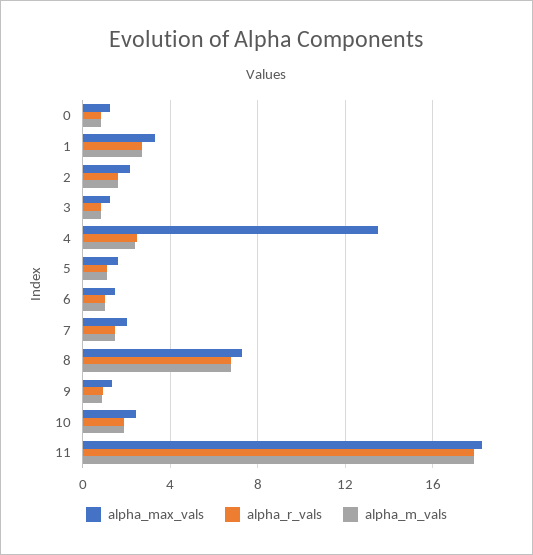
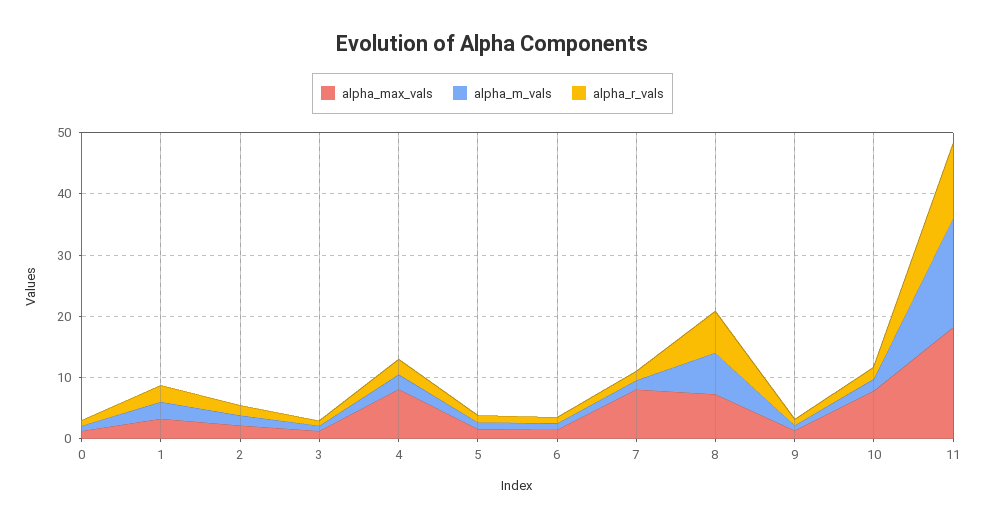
  {
    "alpha_max_vals": {
      "0": 1.5,
      "1": 3.5,
      "2": 2,
      "3": 1.5,
-     "4": 13.5,
+     "4": 8,
      "5": 1.5,
      "6": 1.5,
-     "7": 2,
+     "7": 8,
      "8": 7.5,
      "9": 1.5,
-     "10": 2.5,
+     "10": 8,
      "11": 18
    },
    "alpha_r_vals": {
      "0": 1,
      "1": 2.5,
      "2": 1.5,
      "3": 1,
      "4": 2.5,
      "5": 1,
      "6": 1,
      "7": 1.5,
      "8": 7,
      "9": 1,
      "10": 2,
-     "11": 18
+     "11": 12
    },
    "alpha_m_vals": {
      "0": 1,
      "1": 2.5,
      "2": 1.5,
      "3": 1,
      "4": 2.5,
      "5": 1,
      "6": 1,
      "7": 1.5,
      "8": 7,
      "9": 1,
      "10": 2,
      "11": 18
    }
  }

